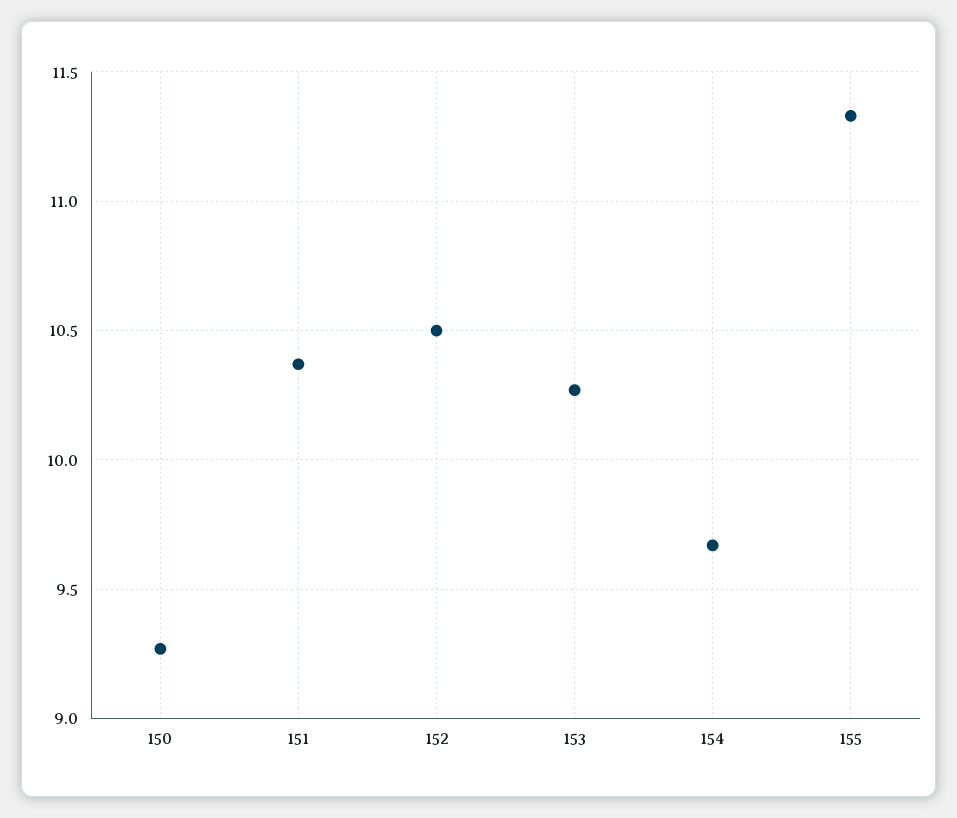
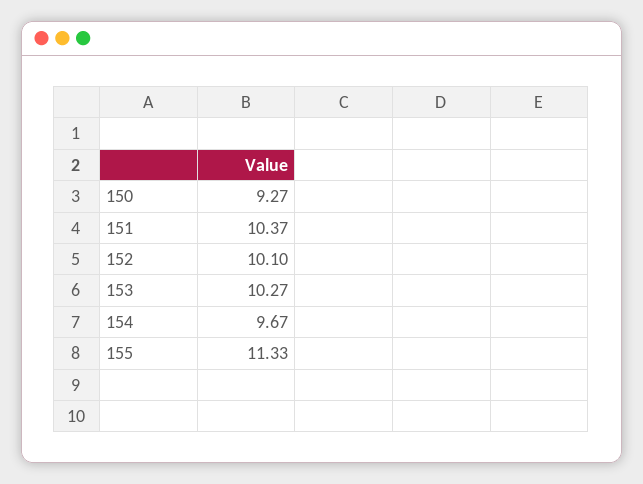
  {
    "150": 9.27,
    "151": 10.37,
-   "152": 10.5,
+   "152": 10.1,
    "153": 10.27,
    "154": 9.67,
    "155": 11.33
  }

